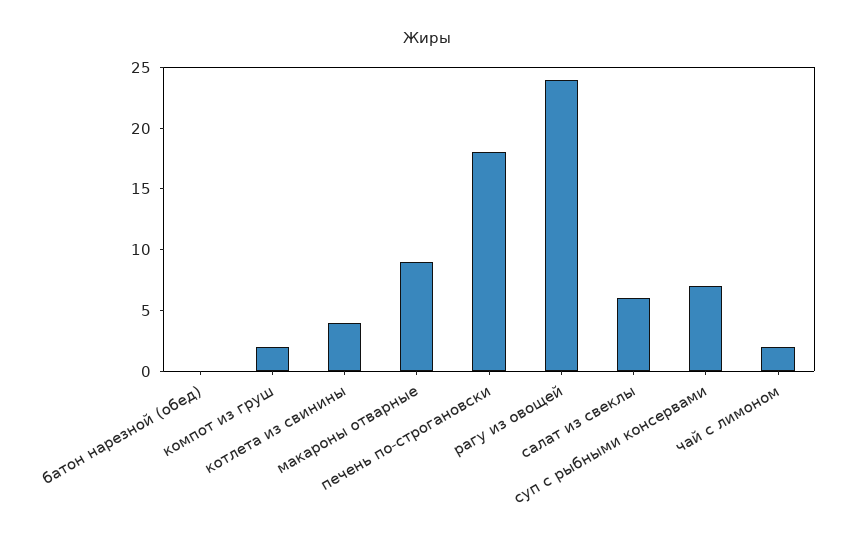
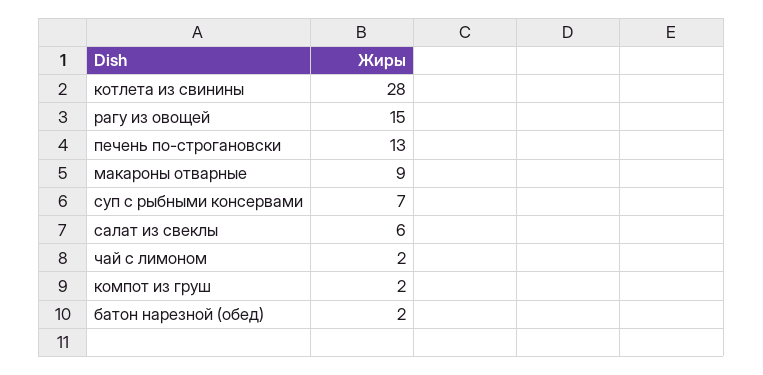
  {
-   "батон нарезной (обед)": 0,
+   "батон нарезной (обед)": 2,
    "компот из груш": 2,
-   "котлета из свинины": 4,
+   "котлета из свинины": 28,
    "макароны отварные": 9,
-   "печень по-строгановски": 18,
+   "печень по-строгановски": 13,
-   "рагу из овощей": 24,
+   "рагу из овощей": 15,
    "салат из свеклы": 6,
    "суп с рыбными консервами": 7,
    "чай с лимоном": 2
  }

